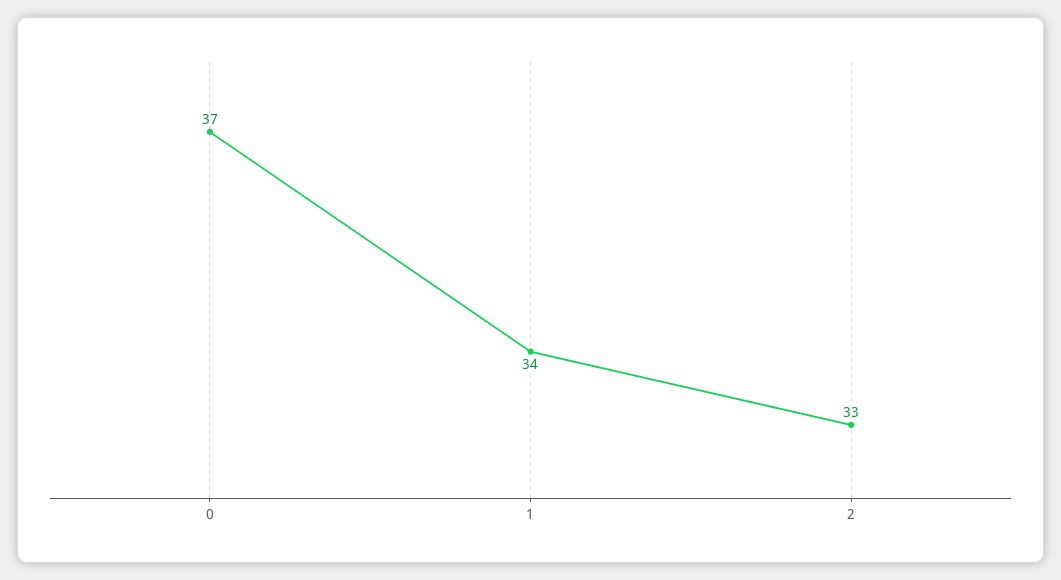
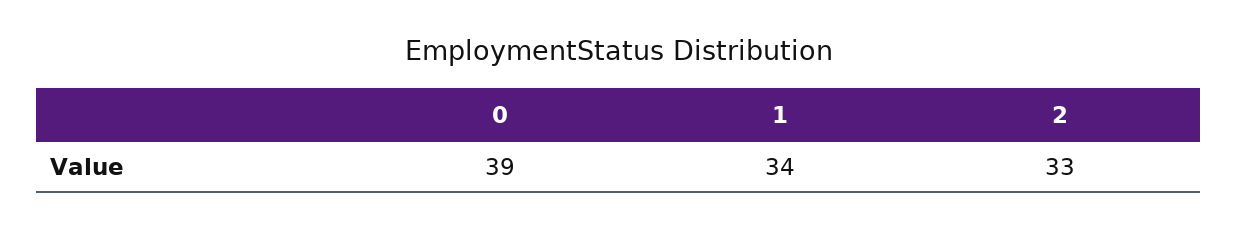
  {
-   "0": 37,
+   "0": 39,
    "1": 34,
    "2": 33
  }

